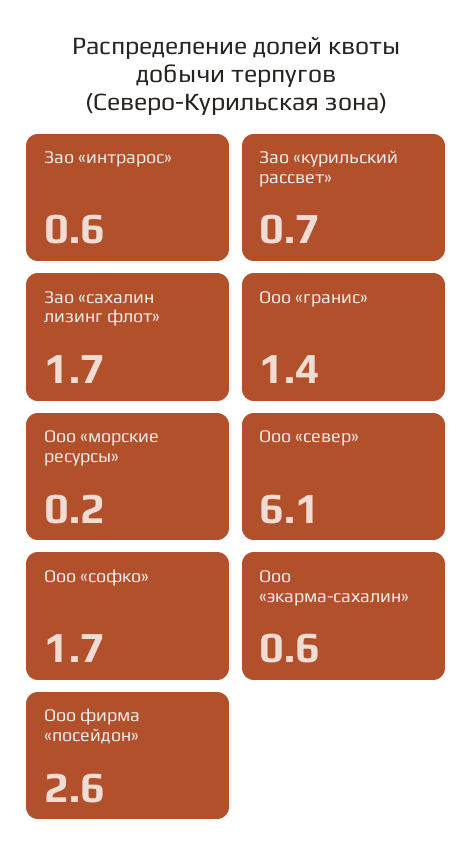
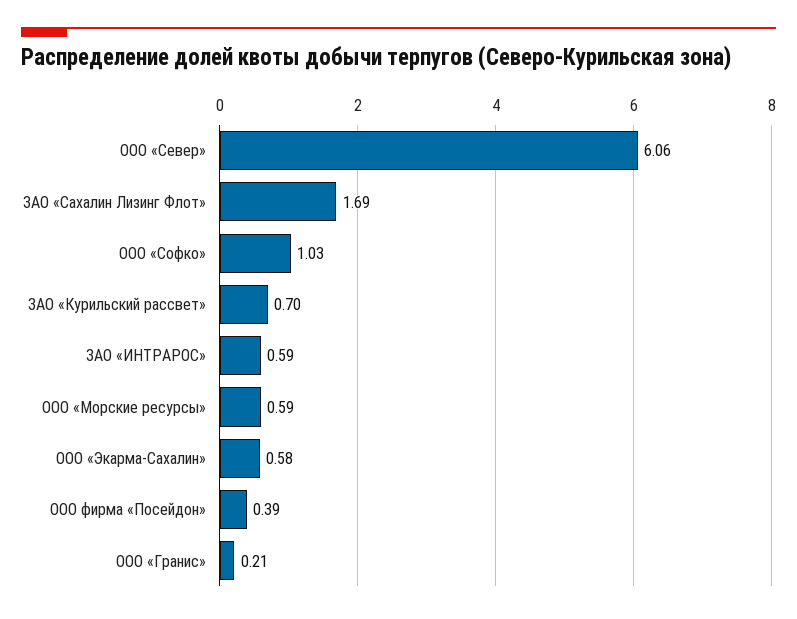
  {
    "Зао «интрарос»": 0.59,
    "Зао «курильский рассвет»": 0.7,
    "Зао «сахалин лизинг флот»": 1.69,
-   "Ооо «гранис»": 1.4,
+   "Ооо «гранис»": 0.21,
-   "Ооо «морские ресурсы»": 0.2,
+   "Ооо «морские ресурсы»": 0.59,
    "Ооо «север»": 6.06,
-   "Ооо «софко»": 1.7,
+   "Ооо «софко»": 1.03,
    "Ооо «экарма-сахалин»": 0.58,
-   "Ооо фирма «посейдон»": 2.6
+   "Ооо фирма «посейдон»": 0.39
  }

